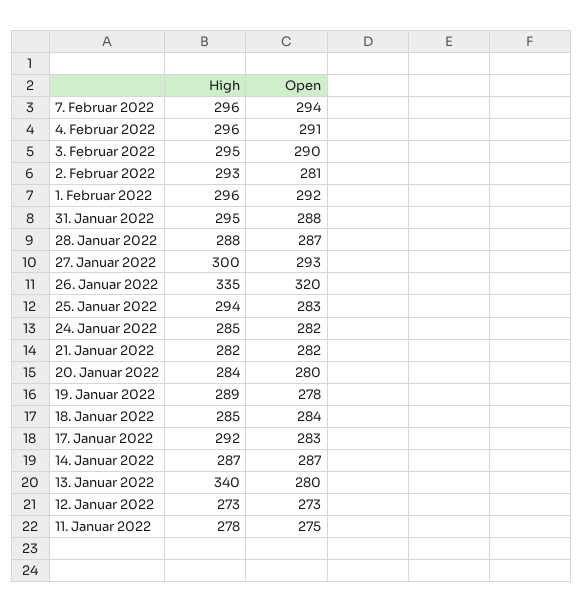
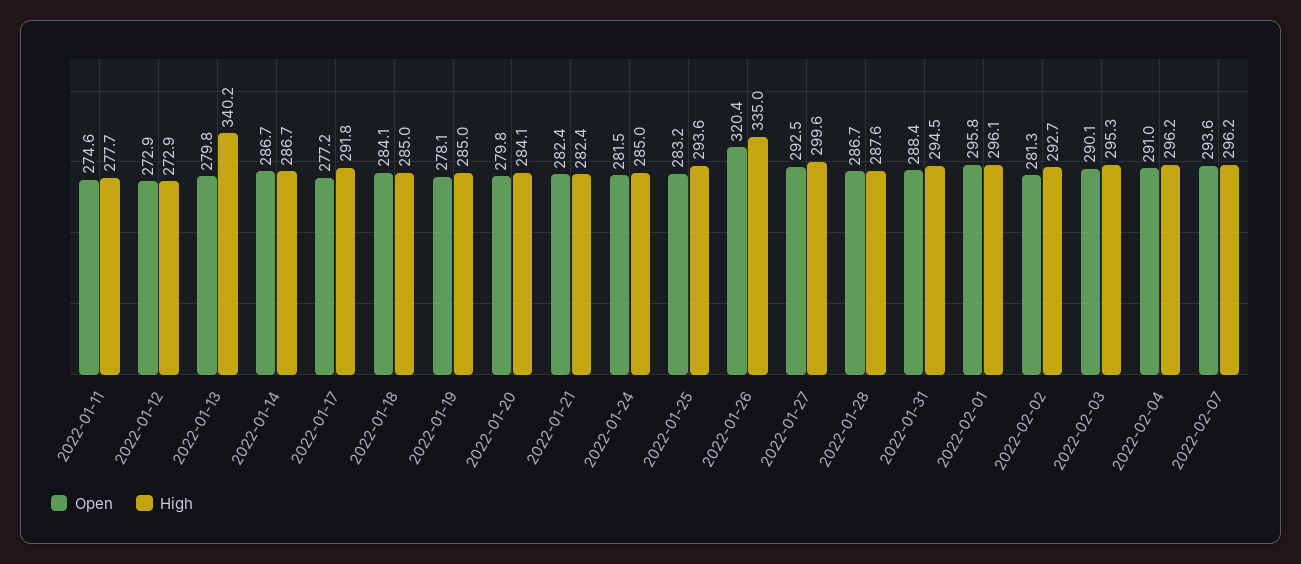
  {
    "High": {
      "7. Februar 2022": 296.2,
      "4. Februar 2022": 296.2,
      "3. Februar 2022": 295.3,
      "2. Februar 2022": 292.7,
      "1. Februar 2022": 296.1,
      "31. Januar 2022": 294.5,
      "28. Januar 2022": 287.6,
      "27. Januar 2022": 299.6,
      "26. Januar 2022": 335,
      "25. Januar 2022": 293.6,
      "24. Januar 2022": 285,
      "21. Januar 2022": 282.4,
      "20. Januar 2022": 284.1,
-     "19. Januar 2022": 289,
+     "19. Januar 2022": 285,
      "18. Januar 2022": 285,
      "17. Januar 2022": 291.8,
      "14. Januar 2022": 286.7,
      "13. Januar 2022": 340.2,
      "12. Januar 2022": 272.9,
      "11. Januar 2022": 277.7
    },
    "Open": {
      "7. Februar 2022": 293.6,
      "4. Februar 2022": 291,
      "3. Februar 2022": 290.1,
      "2. Februar 2022": 281.3,
-     "1. Februar 2022": 292,
+     "1. Februar 2022": 295.8,
      "31. Januar 2022": 288.4,
      "28. Januar 2022": 286.7,
      "27. Januar 2022": 292.5,
      "26. Januar 2022": 320.4,
      "25. Januar 2022": 283.2,
      "24. Januar 2022": 281.5,
      "21. Januar 2022": 282.4,
      "20. Januar 2022": 279.8,
      "19. Januar 2022": 278.1,
      "18. Januar 2022": 284.1,
-     "17. Januar 2022": 283,
+     "17. Januar 2022": 277.2,
      "14. Januar 2022": 286.7,
      "13. Januar 2022": 279.8,
      "12. Januar 2022": 272.9,
      "11. Januar 2022": 274.6
    }
  }

